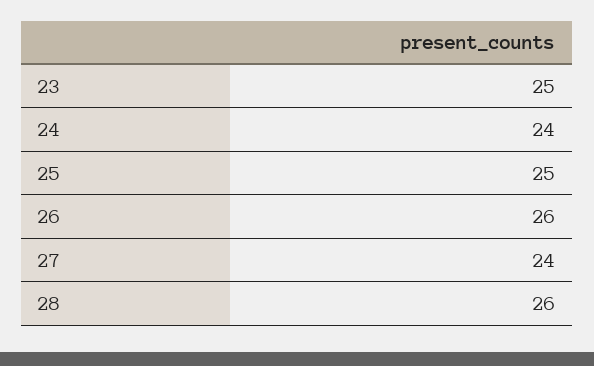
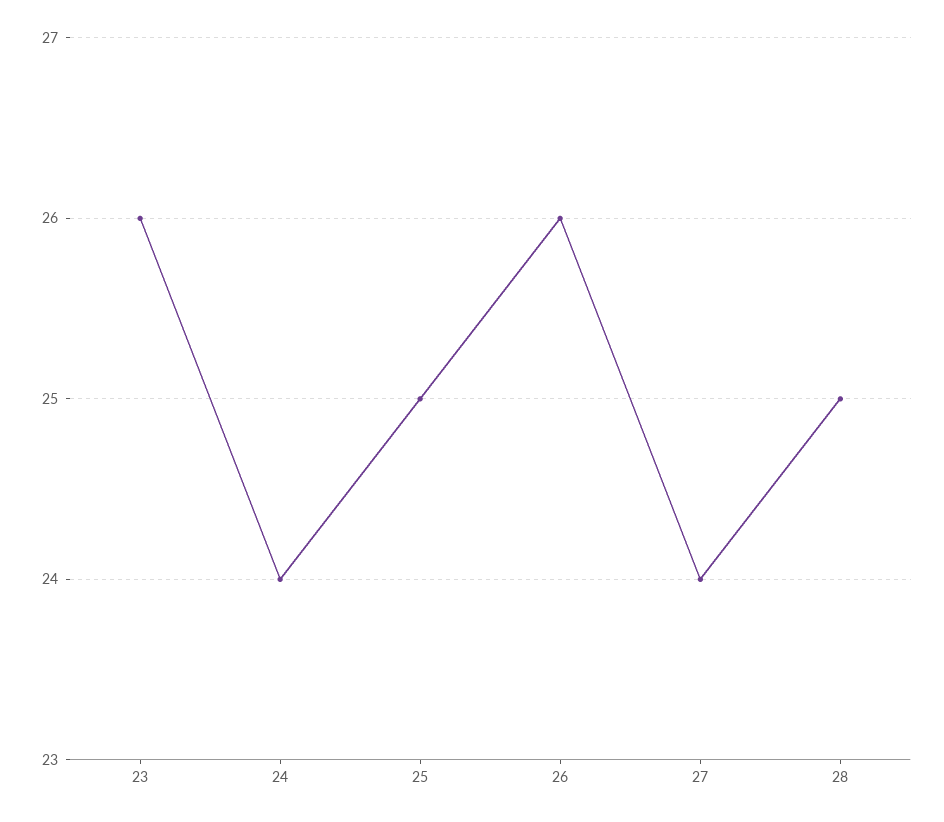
  {
-   "23": 25,
+   "23": 26,
    "24": 24,
    "25": 25,
    "26": 26,
    "27": 24,
-   "28": 26
+   "28": 25
  }

